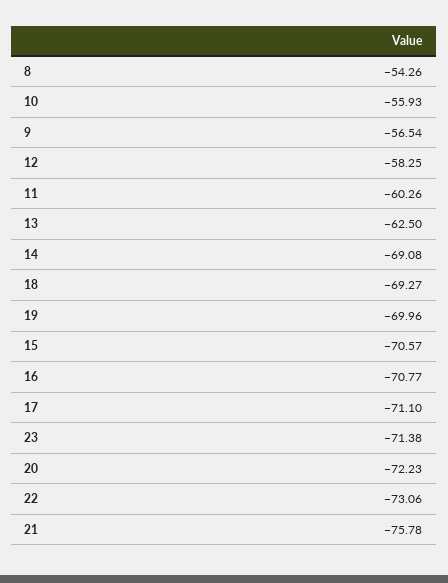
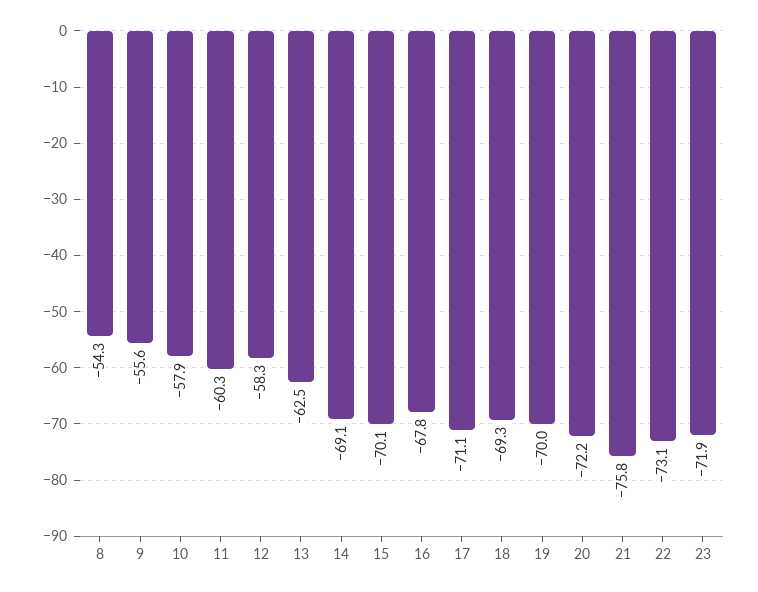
  {
    "8": -54.26,
-   "10": -55.93,
+   "10": -57.9,
-   "9": -56.54,
+   "9": -55.6,
    "12": -58.25,
    "11": -60.26,
    "13": -62.5,
    "14": -69.08,
    "18": -69.27,
    "19": -69.96,
-   "15": -70.57,
+   "15": -70.1,
-   "16": -70.77,
+   "16": -67.8,
    "17": -71.1,
-   "23": -71.38,
+   "23": -71.9,
    "20": -72.23,
    "22": -73.06,
    "21": -75.78
  }

